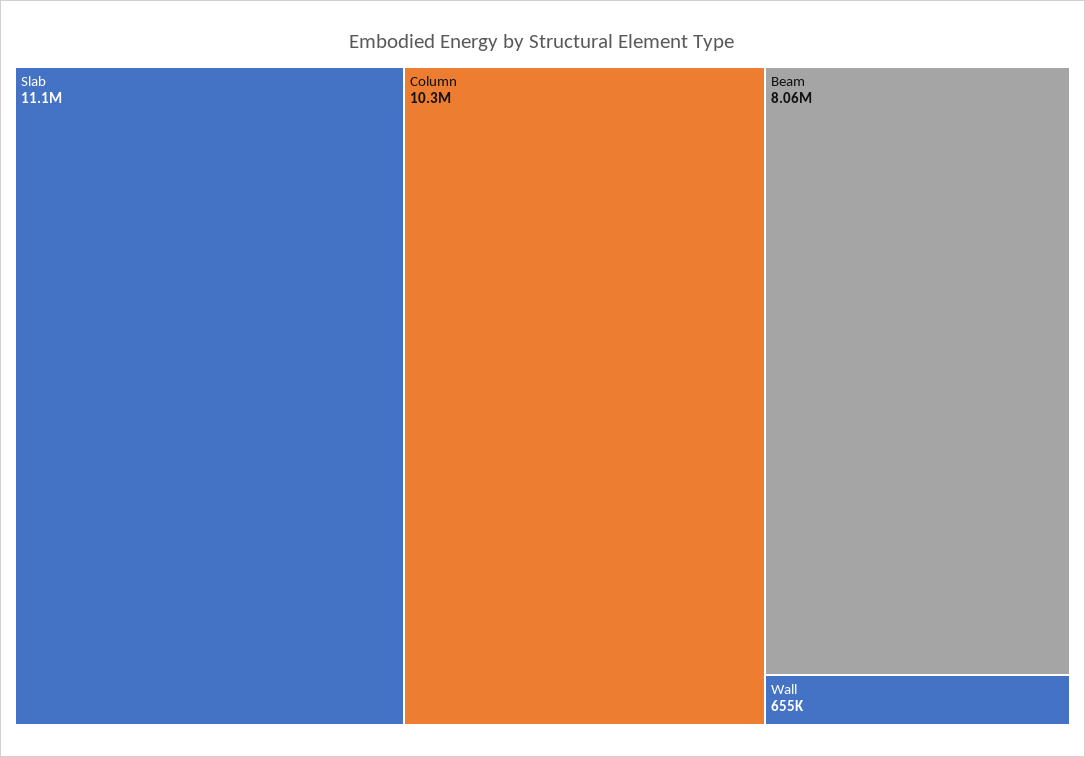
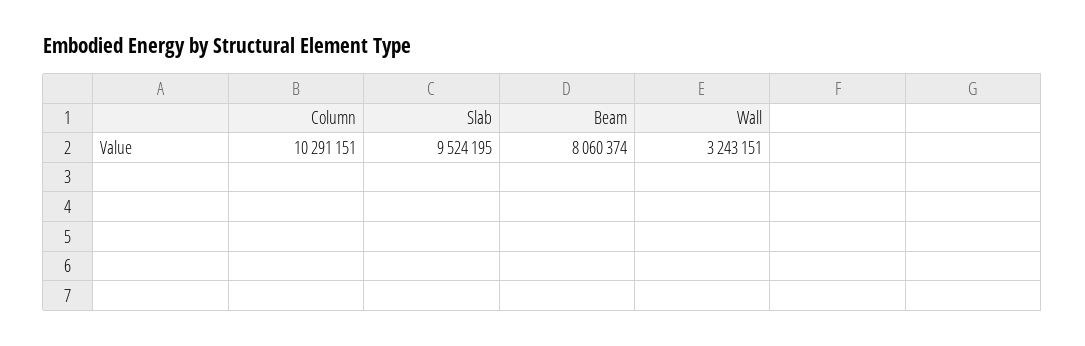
  {
-   "Slab": 11100000,
+   "Slab": 9524195,
    "Column": 10291151,
    "Beam": 8060374,
-   "Wall": 655000
+   "Wall": 3243151
  }

